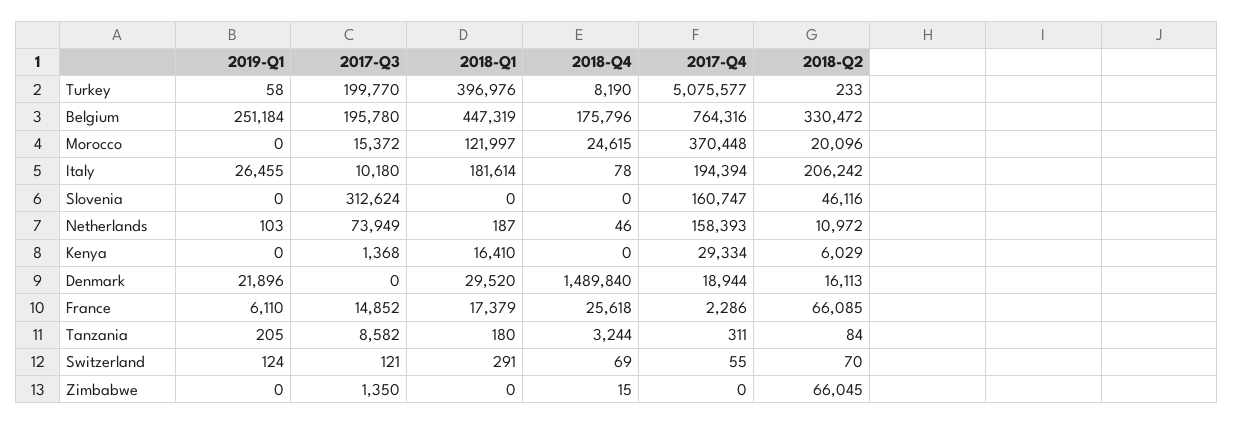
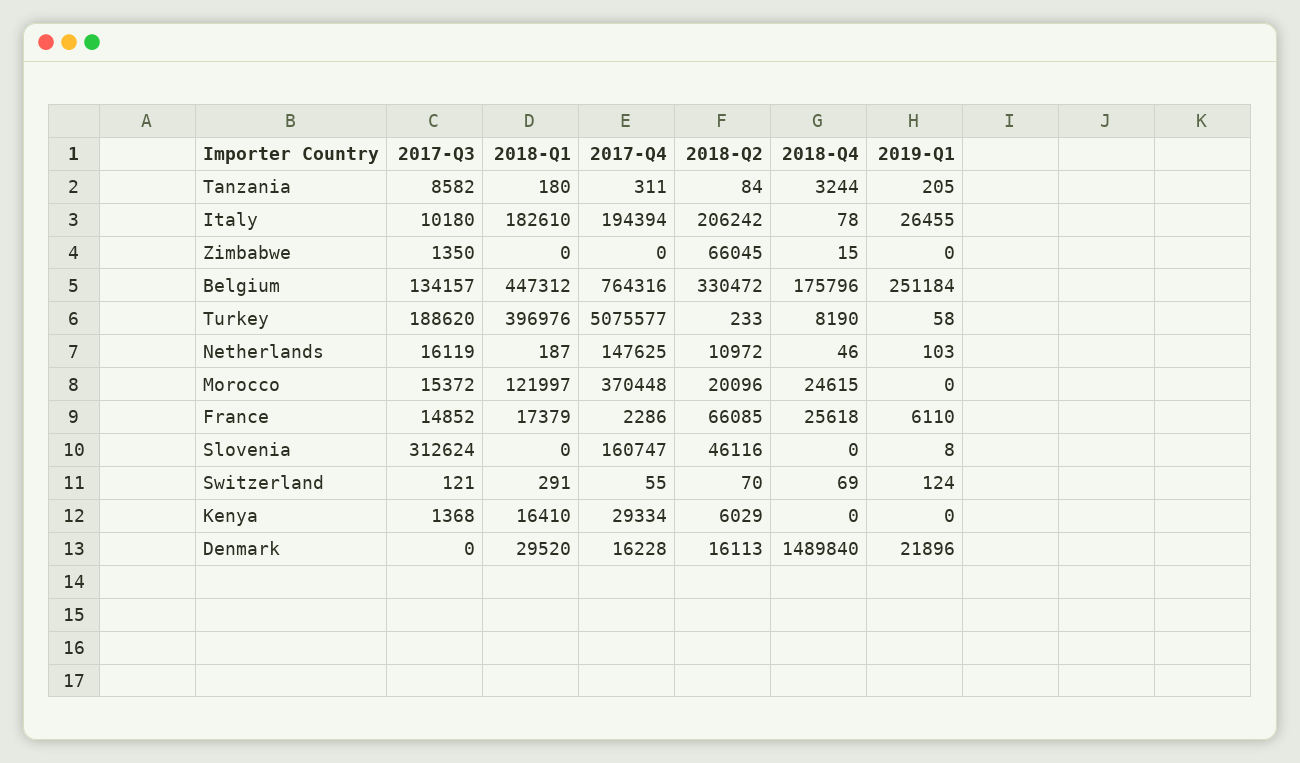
  {
    "2019-Q1": {
      "Turkey": 58,
      "Belgium": 251184,
      "Morocco": 0,
      "Italy": 26455,
-     "Slovenia": 0,
+     "Slovenia": 8,
      "Netherlands": 103,
      "Kenya": 0,
      "Denmark": 21896,
      "France": 6110,
      "Tanzania": 205,
      "Switzerland": 124,
      "Zimbabwe": 0
    },
    "2017-Q3": {
-     "Turkey": 199770,
+     "Turkey": 188620,
-     "Belgium": 195780,
+     "Belgium": 134157,
      "Morocco": 15372,
      "Italy": 10180,
      "Slovenia": 312624,
-     "Netherlands": 73949,
+     "Netherlands": 16119,
      "Kenya": 1368,
      "Denmark": 0,
      "France": 14852,
      "Tanzania": 8582,
      "Switzerland": 121,
      "Zimbabwe": 1350
    },
    "2018-Q1": {
      "Turkey": 396976,
-     "Belgium": 447319,
+     "Belgium": 447312,
      "Morocco": 121997,
-     "Italy": 181614,
+     "Italy": 182610,
      "Slovenia": 0,
      "Netherlands": 187,
      "Kenya": 16410,
      "Denmark": 29520,
      "France": 17379,
      "Tanzania": 180,
      "Switzerland": 291,
      "Zimbabwe": 0
    },
    "2018-Q4": {
      "Turkey": 8190,
      "Belgium": 175796,
      "Morocco": 24615,
      "Italy": 78,
      "Slovenia": 0,
      "Netherlands": 46,
      "Kenya": 0,
      "Denmark": 1489840,
      "France": 25618,
      "Tanzania": 3244,
      "Switzerland": 69,
      "Zimbabwe": 15
    },
    "2017-Q4": {
      "Turkey": 5075577,
      "Belgium": 764316,
      "Morocco": 370448,
      "Italy": 194394,
      "Slovenia": 160747,
-     "Netherlands": 158393,
+     "Netherlands": 147625,
      "Kenya": 29334,
-     "Denmark": 18944,
+     "Denmark": 16228,
      "France": 2286,
      "Tanzania": 311,
      "Switzerland": 55,
      "Zimbabwe": 0
    },
    "2018-Q2": {
      "Turkey": 233,
      "Belgium": 330472,
      "Morocco": 20096,
      "Italy": 206242,
      "Slovenia": 46116,
      "Netherlands": 10972,
      "Kenya": 6029,
      "Denmark": 16113,
      "France": 66085,
      "Tanzania": 84,
      "Switzerland": 70,
      "Zimbabwe": 66045
    }
  }

